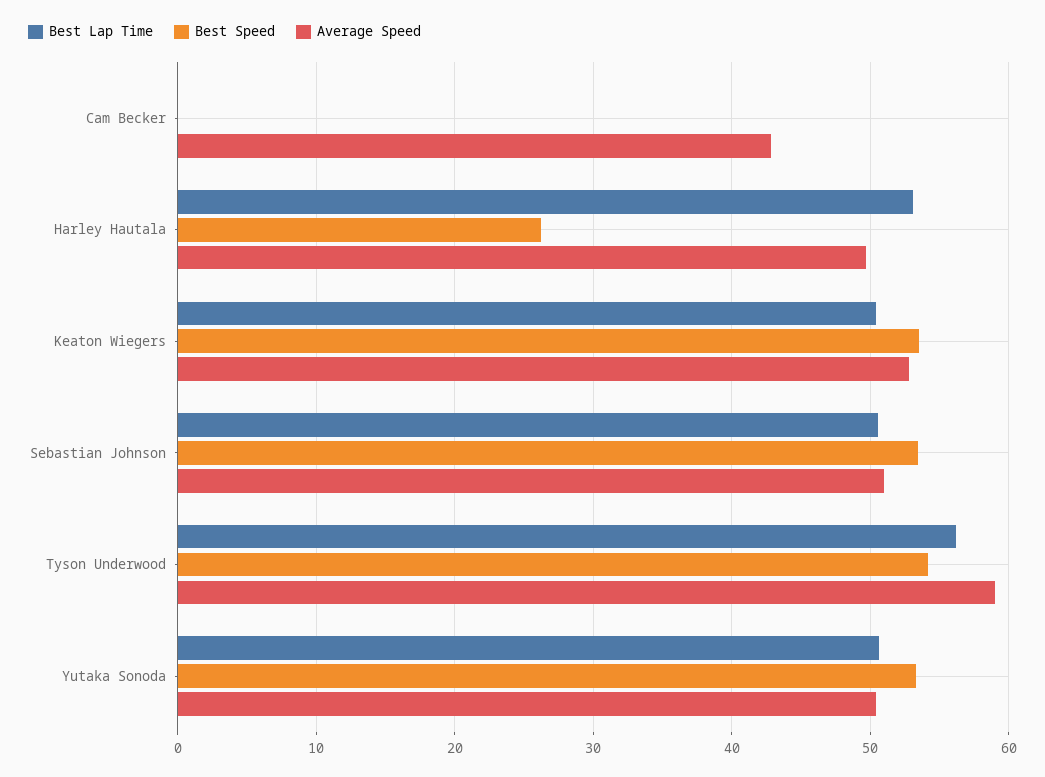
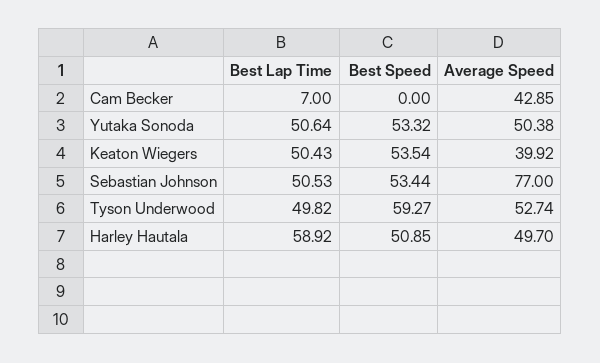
  {
    "Best Lap Time": {
-     "Cam Becker": 0,
+     "Cam Becker": 7,
-     "Harley Hautala": 53,
+     "Harley Hautala": 58.92,
      "Keaton Wiegers": 50.43,
      "Sebastian Johnson": 50.53,
-     "Tyson Underwood": 56,
+     "Tyson Underwood": 49.82,
      "Yutaka Sonoda": 50.64
    },
    "Best Speed": {
      "Cam Becker": 0,
-     "Harley Hautala": 26,
+     "Harley Hautala": 50.85,
      "Keaton Wiegers": 53.54,
      "Sebastian Johnson": 53.44,
-     "Tyson Underwood": 54,
+     "Tyson Underwood": 59.27,
      "Yutaka Sonoda": 53.32
    },
    "Average Speed": {
      "Cam Becker": 42.85,
      "Harley Hautala": 49.7,
-     "Keaton Wiegers": 53,
+     "Keaton Wiegers": 39.92,
-     "Sebastian Johnson": 51,
+     "Sebastian Johnson": 77,
-     "Tyson Underwood": 59,
+     "Tyson Underwood": 52.74,
      "Yutaka Sonoda": 50.38
    }
  }

